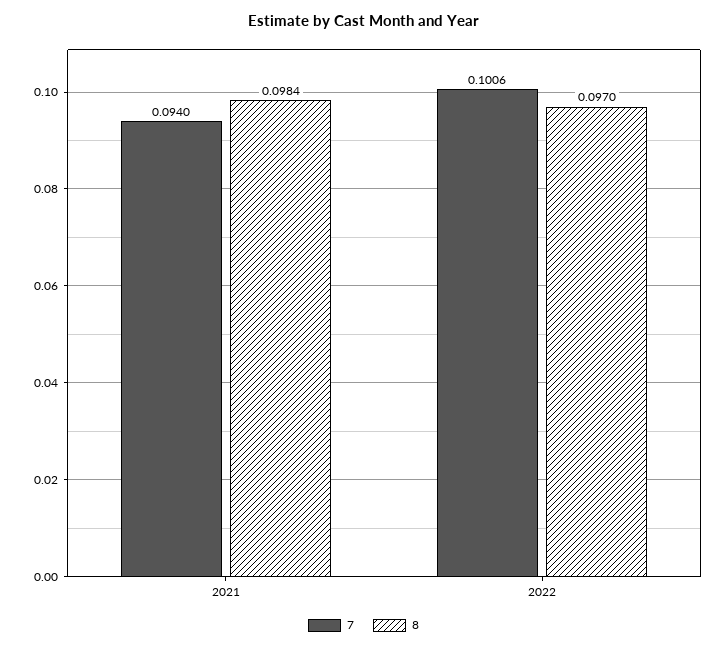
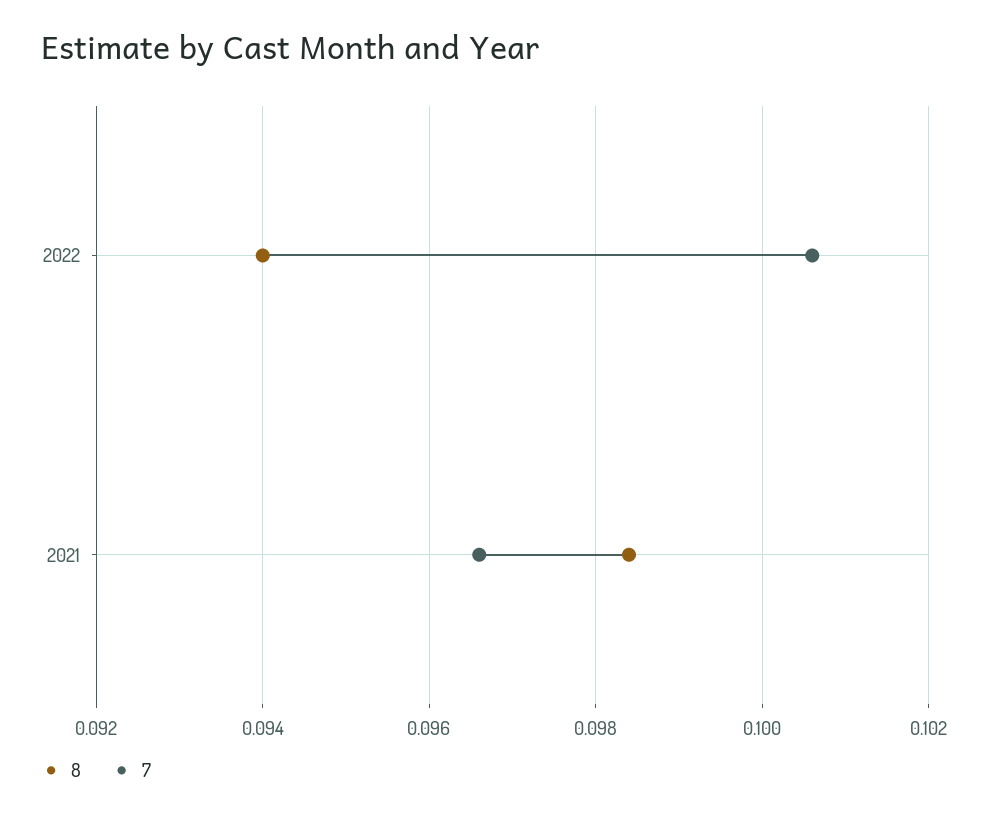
  {
    "7": {
-     "2021": 0.094,
+     "2021": 0.0965,
      "2022": 0.1006
    },
    "8": {
      "2021": 0.0984,
-     "2022": 0.097
+     "2022": 0.094
    }
  }

